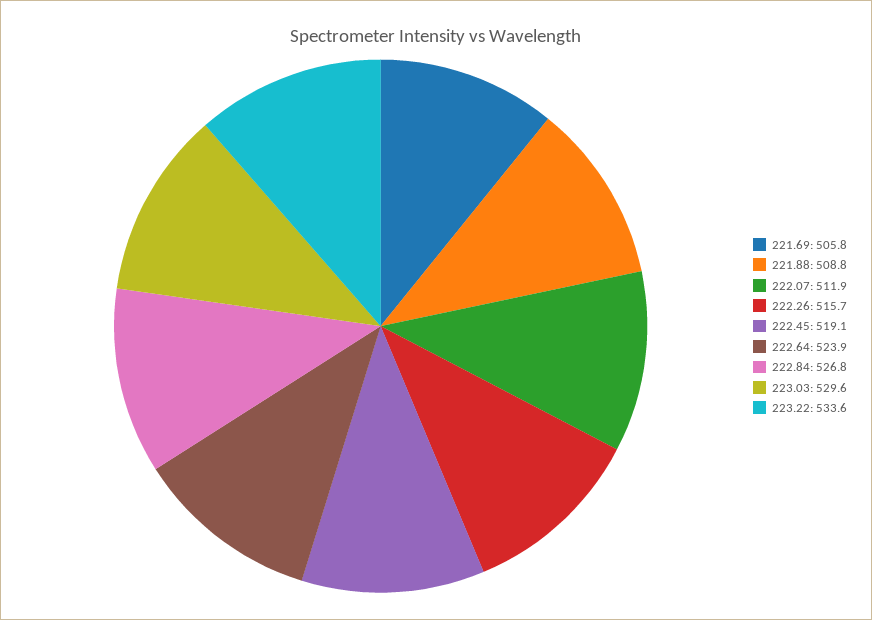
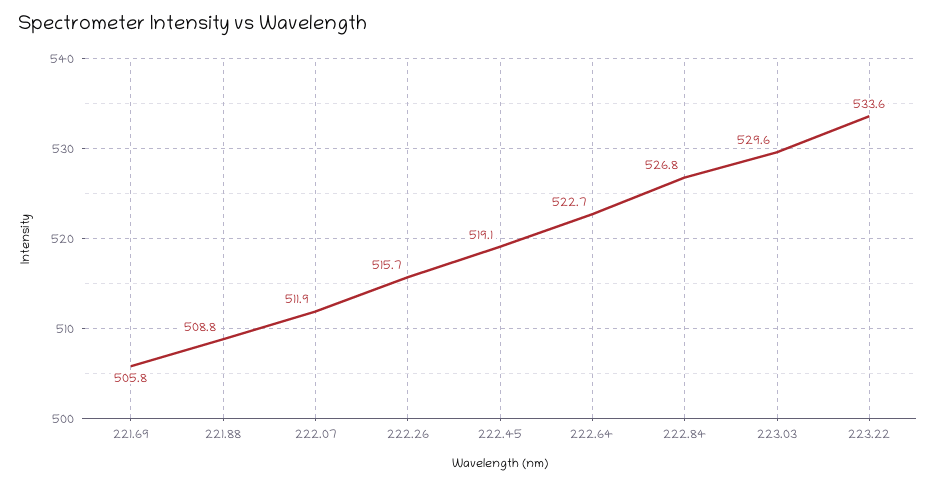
  {
    "221.69": 505.8,
    "221.88": 508.8,
    "222.07": 511.9,
    "222.26": 515.7,
    "222.45": 519.1,
-   "222.64": 523.9,
+   "222.64": 522.7,
    "222.84": 526.8,
    "223.03": 529.6,
    "223.22": 533.6
  }

